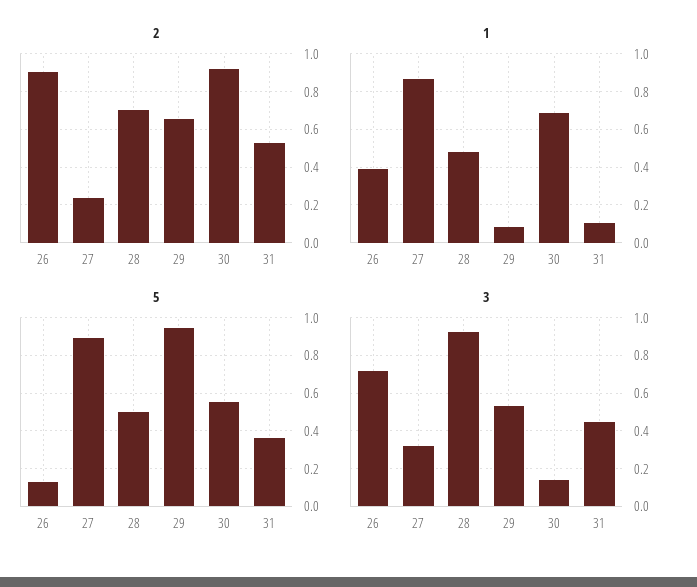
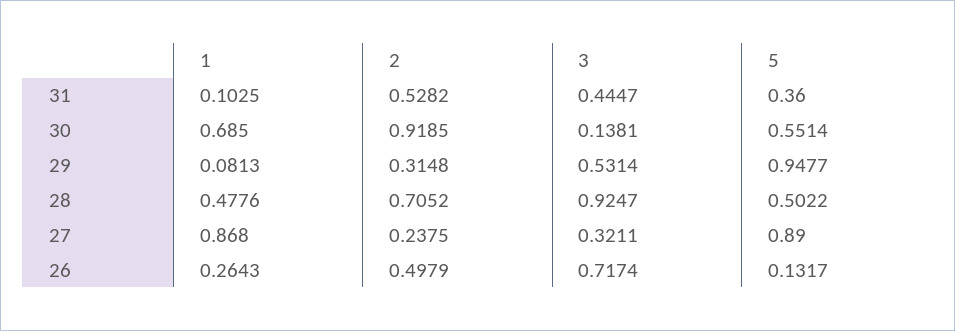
  {
    "2": {
-     "26": 0.9,
+     "26": 0.4979,
      "27": 0.2375,
      "28": 0.7052,
-     "29": 0.65,
+     "29": 0.3148,
      "30": 0.9185,
      "31": 0.5282
    },
    "1": {
-     "26": 0.4,
+     "26": 0.2643,
      "27": 0.868,
      "28": 0.4776,
      "29": 0.0813,
      "30": 0.685,
      "31": 0.1025
    },
    "5": {
      "26": 0.1317,
      "27": 0.89,
      "28": 0.5022,
      "29": 0.9477,
      "30": 0.5514,
      "31": 0.36
    },
    "3": {
      "26": 0.7174,
      "27": 0.3211,
      "28": 0.9247,
      "29": 0.5314,
      "30": 0.1381,
      "31": 0.4447
    }
  }

